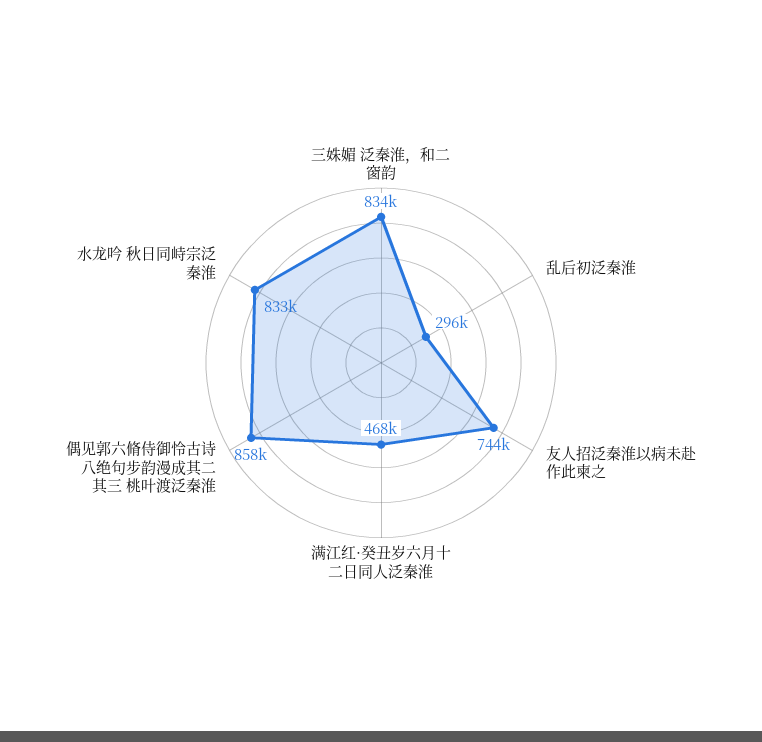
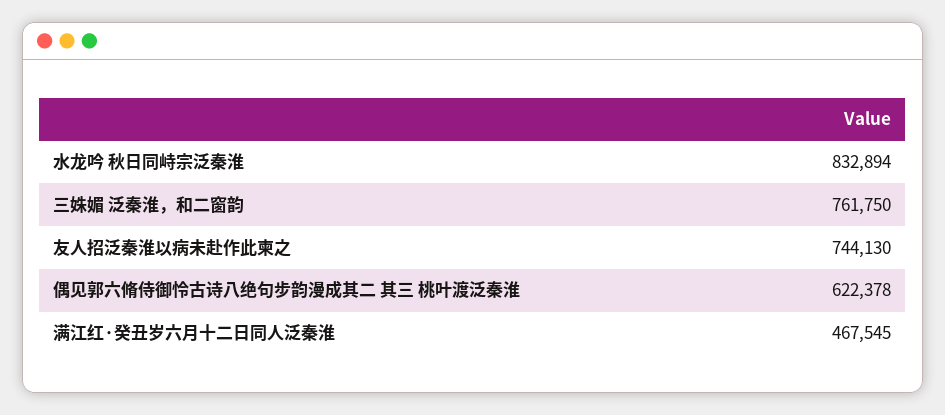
  {
-   "三姝媚 泛秦淮，和二窗韵": 834000,
+   "三姝媚 泛秦淮，和二窗韵": 761750,
-   "乱后初泛秦淮": 296000,
    "友人招泛秦淮以病未赴作此柬之": 744130,
    "满江红·癸丑岁六月十二日同人泛秦淮": 467545,
-   "偶见郭六脩侍御怜古诗八绝句步韵漫成其二 其三 桃叶渡泛秦淮": 858000,
+   "偶见郭六脩侍御怜古诗八绝句步韵漫成其二 其三 桃叶渡泛秦淮": 622378,
    "水龙吟 秋日同峙宗泛秦淮": 832894
  }

